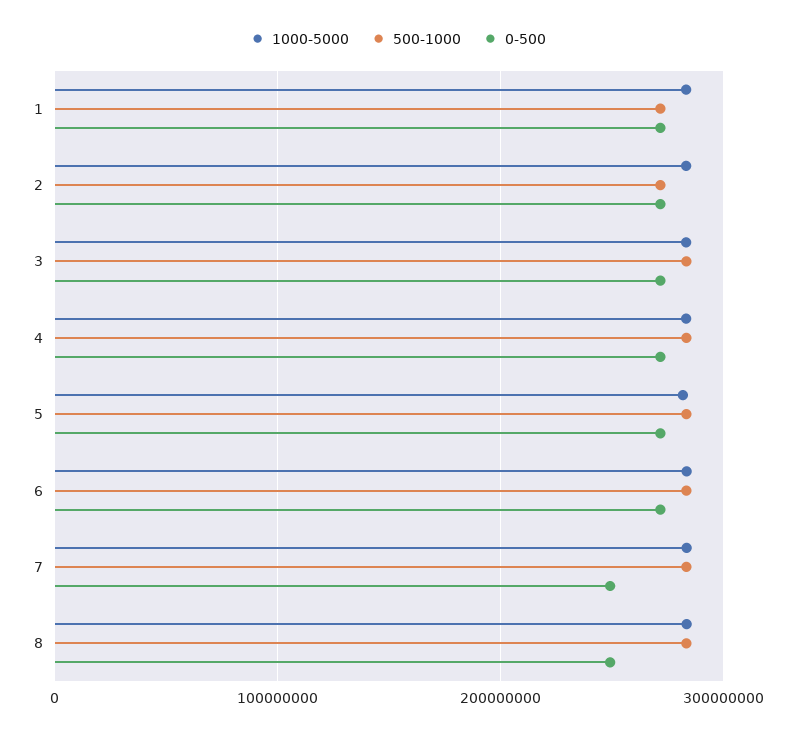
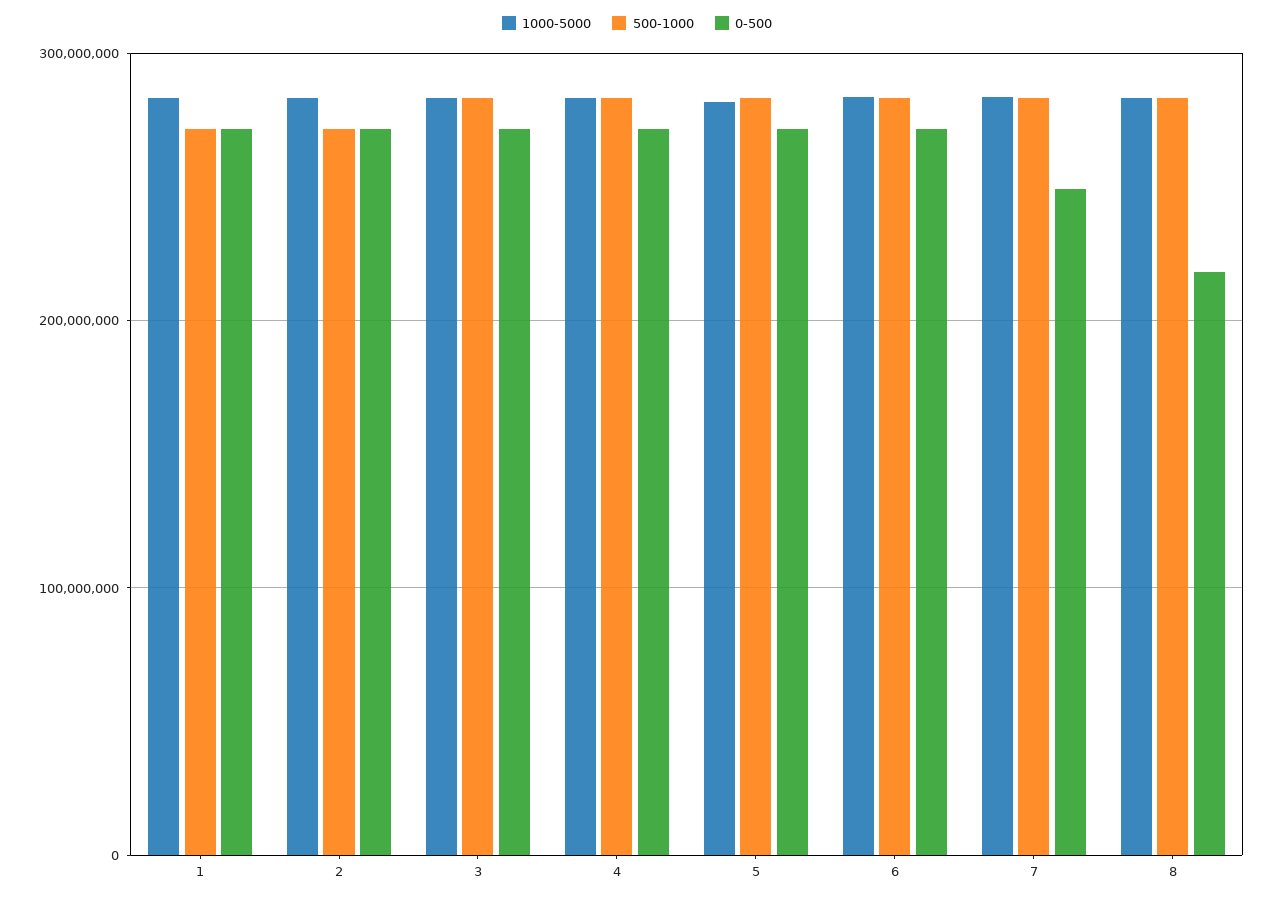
  {
    "1000-5000": {
      "1": 280000000,
      "2": 280000000,
      "3": 280000000,
      "4": 280000000,
      "5": 280000000,
      "6": 280000000,
      "7": 280000000,
      "8": 280000000
    },
    "500-1000": {
      "1": 270000000,
      "2": 270000000,
      "3": 280000000,
      "4": 280000000,
      "5": 280000000,
      "6": 280000000,
      "7": 280000000,
      "8": 280000000
    },
    "0-500": {
      "1": 270000000,
      "2": 270000000,
      "3": 270000000,
      "4": 270000000,
      "5": 270000000,
      "6": 270000000,
      "7": 250000000,
-     "8": 250000000
+     "8": 220000000
    }
  }

